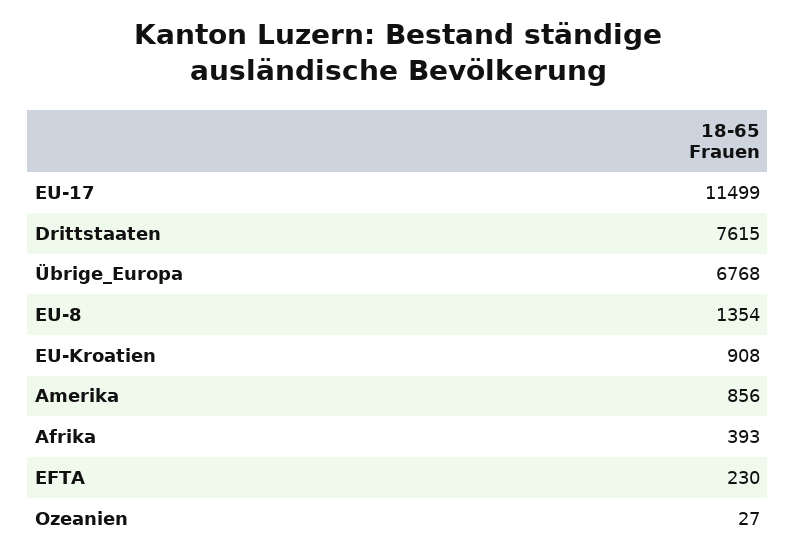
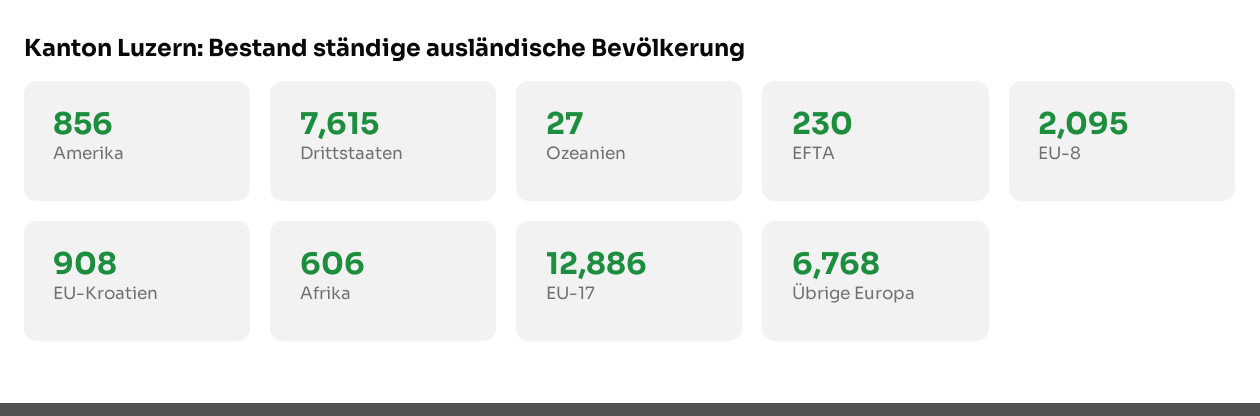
  {
-   "EU-17": 11499,
+   "EU-17": 12886,
    "Drittstaaten": 7615,
    "Übrige_Europa": 6768,
-   "EU-8": 1354,
+   "EU-8": 2095,
    "EU-Kroatien": 908,
    "Amerika": 856,
-   "Afrika": 393,
+   "Afrika": 606,
    "EFTA": 230,
    "Ozeanien": 27
  }

